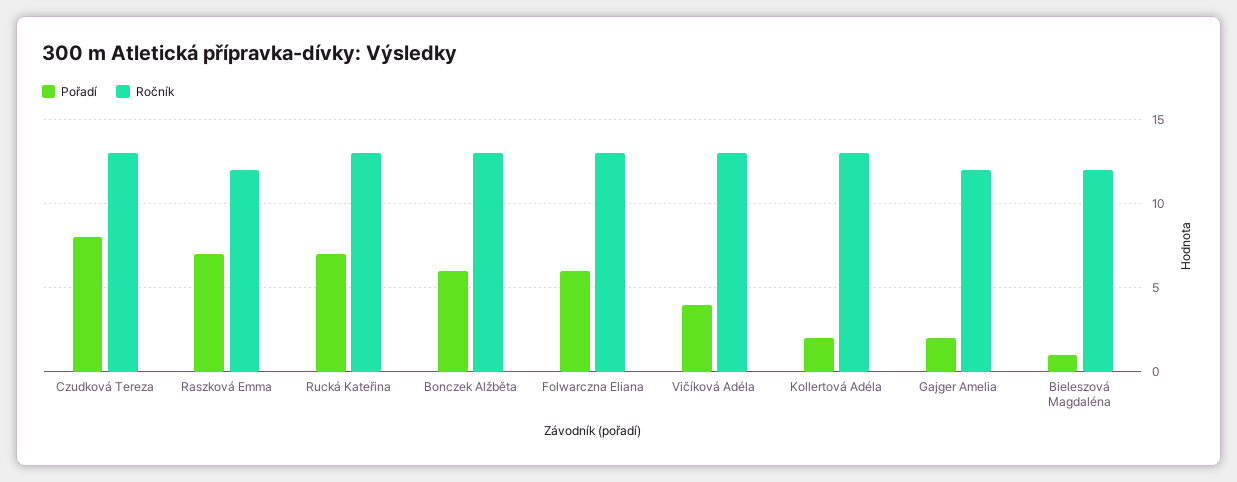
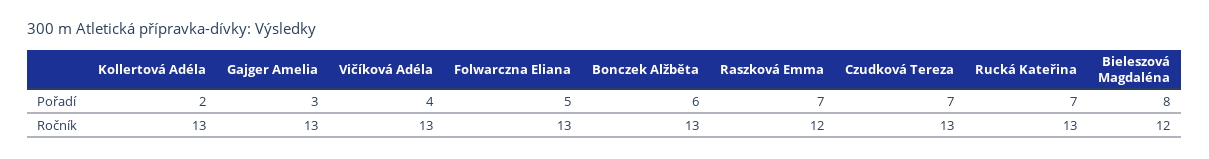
  {
    "Pořadí": {
-     "Czudková Tereza": 8,
+     "Czudková Tereza": 7,
      "Raszková Emma": 7,
      "Rucká Kateřina": 7,
      "Bonczek Alžběta": 6,
-     "Folwarczna Eliana": 6,
+     "Folwarczna Eliana": 5,
      "Vičíková Adéla": 4,
      "Kollertová Adéla": 2,
-     "Gajger Amelia": 2,
+     "Gajger Amelia": 3,
-     "Bieleszová Magdaléna": 1
+     "Bieleszová Magdaléna": 8
    },
    "Ročník": {
      "Czudková Tereza": 13,
      "Raszková Emma": 12,
      "Rucká Kateřina": 13,
      "Bonczek Alžběta": 13,
      "Folwarczna Eliana": 13,
      "Vičíková Adéla": 13,
      "Kollertová Adéla": 13,
-     "Gajger Amelia": 12,
+     "Gajger Amelia": 13,
      "Bieleszová Magdaléna": 12
    }
  }

